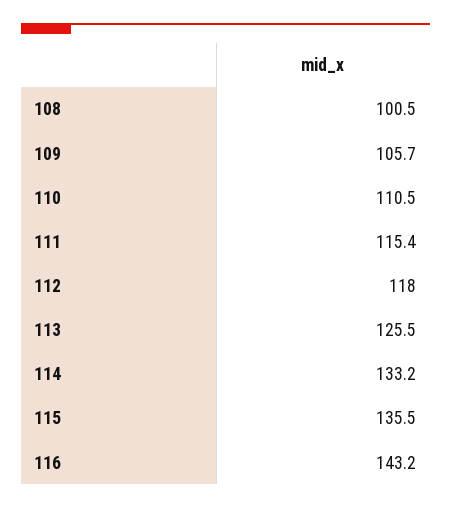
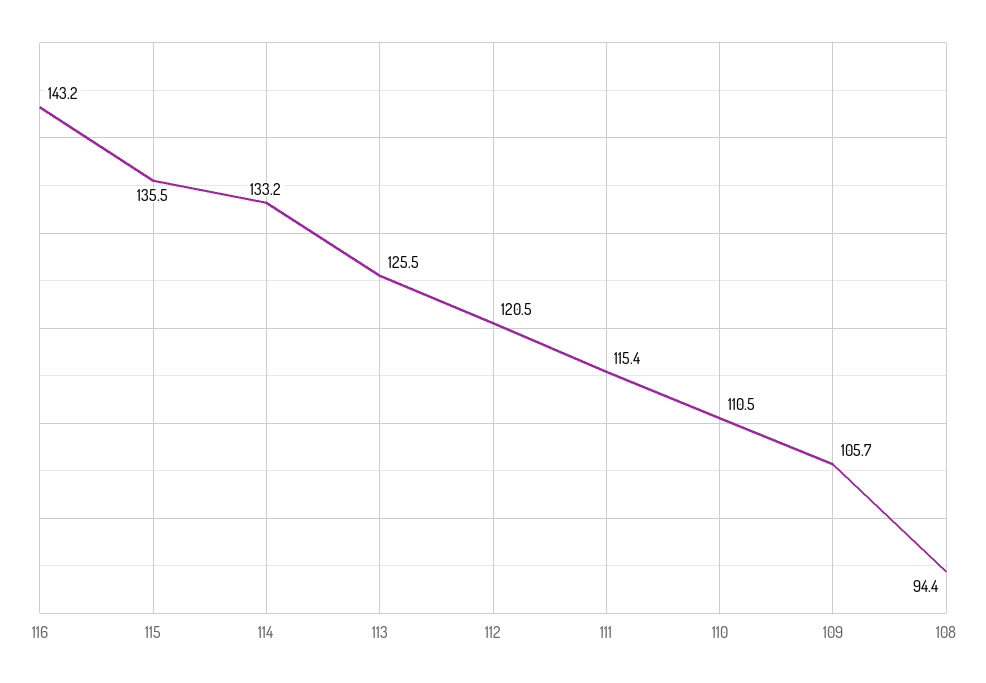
  {
-   "108": 100.5,
+   "108": 94.4,
    "109": 105.7,
    "110": 110.5,
    "111": 115.4,
-   "112": 118,
+   "112": 120.5,
    "113": 125.5,
    "114": 133.2,
    "115": 135.5,
    "116": 143.2
  }

